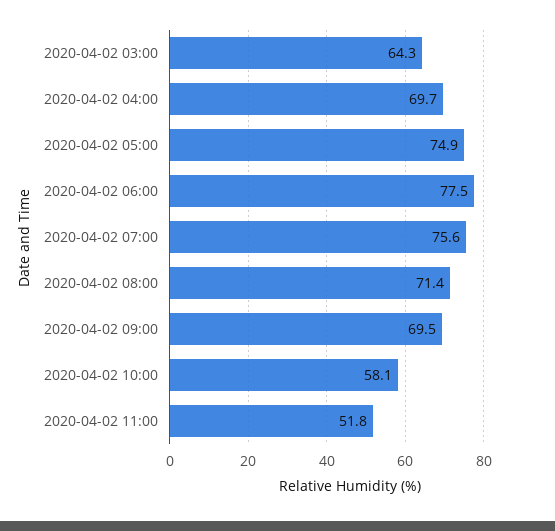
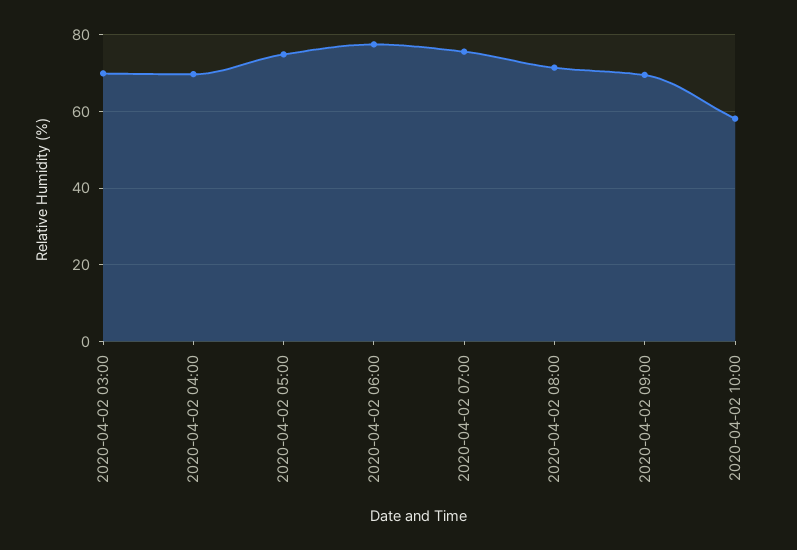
  {
-   "2020-04-02 03:00": 64.3,
+   "2020-04-02 03:00": 70,
    "2020-04-02 04:00": 69.7,
    "2020-04-02 05:00": 74.9,
    "2020-04-02 06:00": 77.5,
    "2020-04-02 07:00": 75.6,
    "2020-04-02 08:00": 71.4,
    "2020-04-02 09:00": 69.5,
-   "2020-04-02 10:00": 58.1,
+   "2020-04-02 10:00": 58.1
-   "2020-04-02 11:00": 51.8
  }

